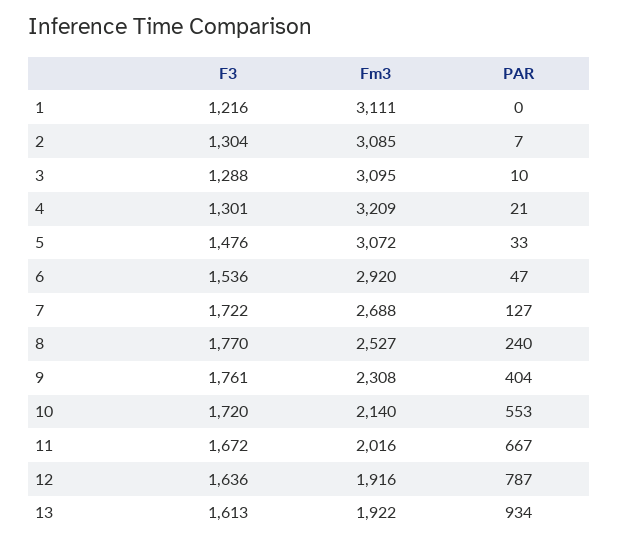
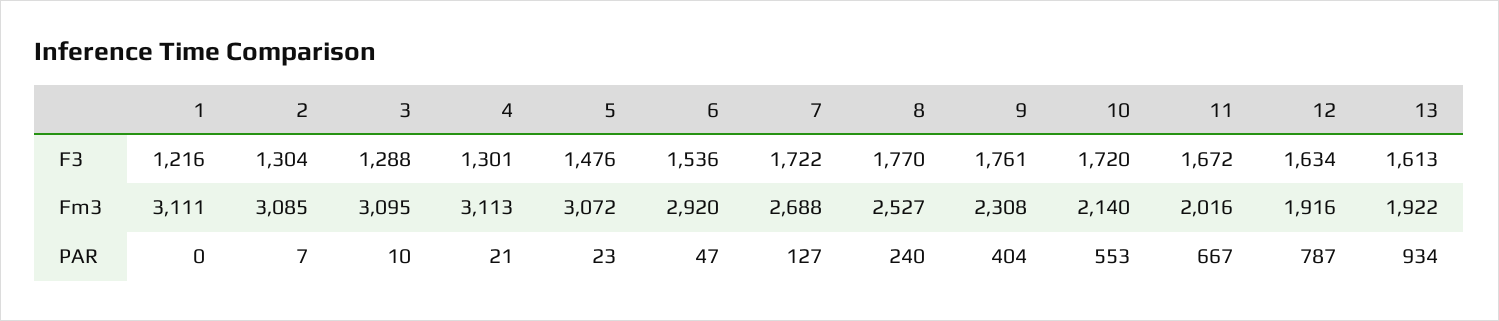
  {
    "F3": {
      "1": 1216,
      "2": 1304,
      "3": 1288,
      "4": 1301,
      "5": 1476,
      "6": 1536,
      "7": 1722,
      "8": 1770,
      "9": 1761,
      "10": 1720,
      "11": 1672,
-     "12": 1636,
+     "12": 1634,
      "13": 1613
    },
    "Fm3": {
      "1": 3111,
      "2": 3085,
      "3": 3095,
-     "4": 3209,
+     "4": 3113,
      "5": 3072,
      "6": 2920,
      "7": 2688,
      "8": 2527,
      "9": 2308,
      "10": 2140,
      "11": 2016,
      "12": 1916,
      "13": 1922
    },
    "PAR": {
      "1": 0,
      "2": 7,
      "3": 10,
      "4": 21,
-     "5": 33,
+     "5": 23,
      "6": 47,
      "7": 127,
      "8": 240,
      "9": 404,
      "10": 553,
      "11": 667,
      "12": 787,
      "13": 934
    }
  }

